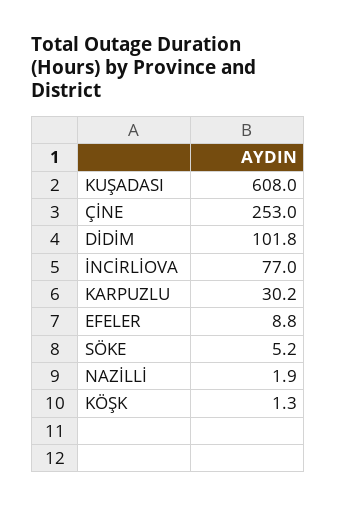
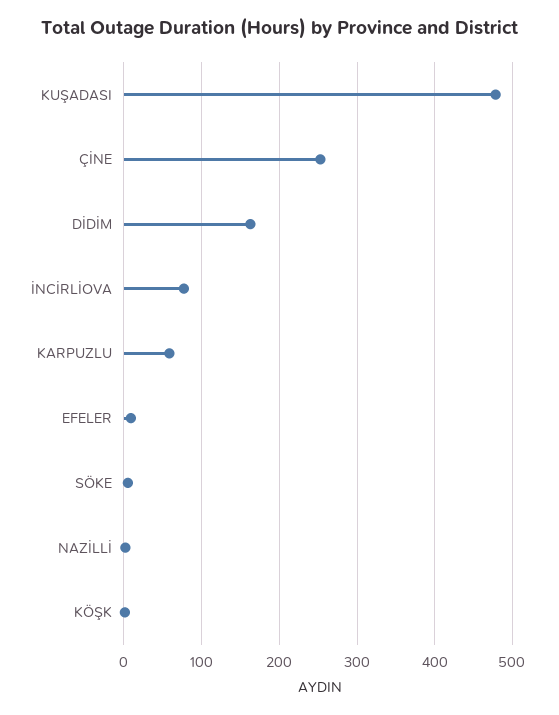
  {
-   "KUŞADASI": 608,
+   "KUŞADASI": 480,
    "ÇİNE": 253,
-   "DİDİM": 101.8,
+   "DİDİM": 160,
    "İNCİRLİOVA": 77,
-   "KARPUZLU": 30.2,
+   "KARPUZLU": 60,
    "EFELER": 8.8,
    "SÖKE": 5.2,
    "NAZİLLİ": 1.9,
    "KÖŞK": 1.3
  }

